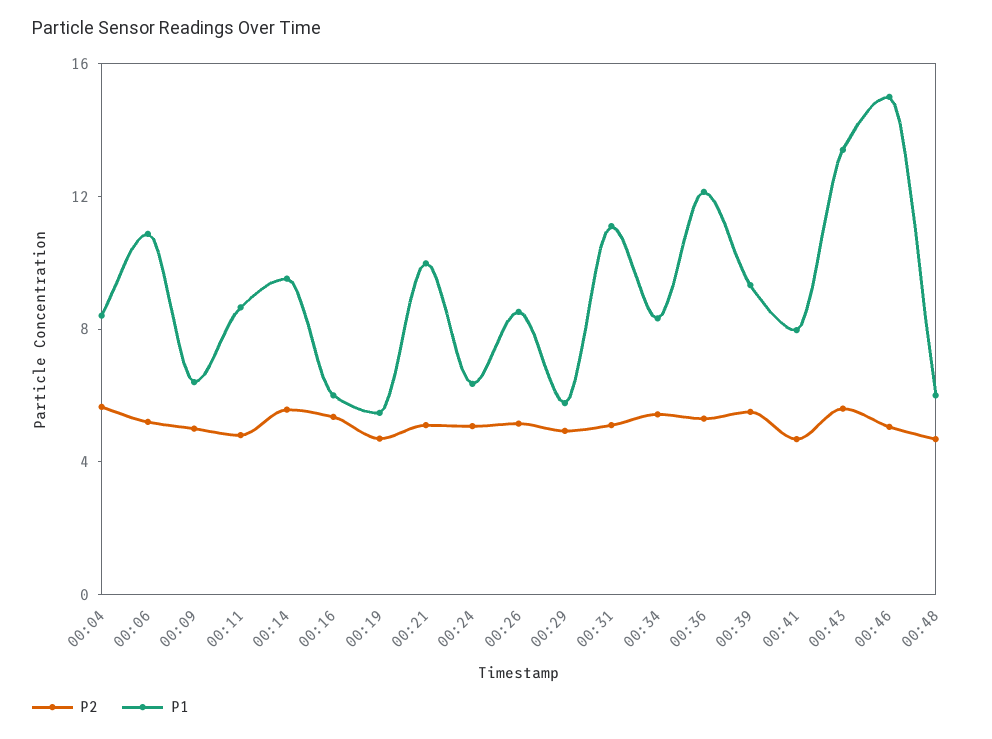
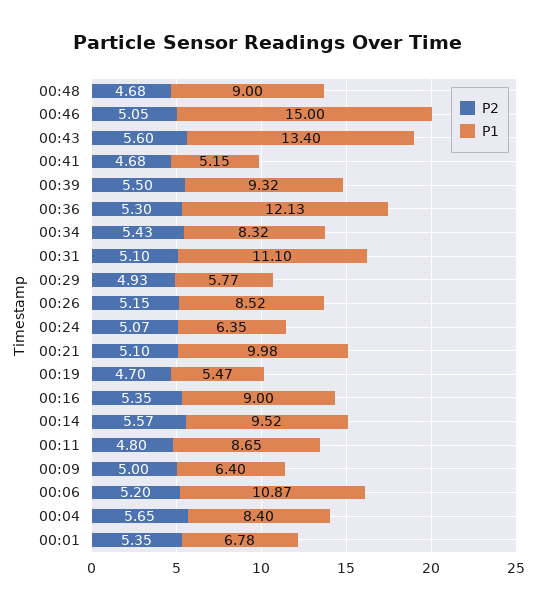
  {
    "P2": {
      "00:04": 5.65,
      "00:06": 5.2,
      "00:09": 5,
      "00:11": 4.8,
      "00:14": 5.57,
      "00:16": 5.35,
      "00:19": 4.7,
      "00:21": 5.1,
      "00:24": 5.07,
      "00:26": 5.15,
      "00:29": 4.93,
      "00:31": 5.1,
      "00:34": 5.43,
      "00:36": 5.3,
      "00:39": 5.5,
      "00:41": 4.68,
      "00:43": 5.6,
      "00:46": 5.05,
-     "00:48": 4.68
+     "00:48": 4.68,
+     "00:01": 5.35
    },
    "P1": {
      "00:04": 8.4,
      "00:06": 10.87,
      "00:09": 6.4,
      "00:11": 8.65,
      "00:14": 9.52,
-     "00:16": 6,
+     "00:16": 9,
      "00:19": 5.47,
      "00:21": 9.98,
      "00:24": 6.35,
      "00:26": 8.52,
      "00:29": 5.77,
      "00:31": 11.1,
      "00:34": 8.32,
      "00:36": 12.13,
      "00:39": 9.32,
-     "00:41": 8,
+     "00:41": 5.15,
      "00:43": 13.4,
      "00:46": 15,
-     "00:48": 6
+     "00:48": 9,
+     "00:01": 6.78
    }
  }

